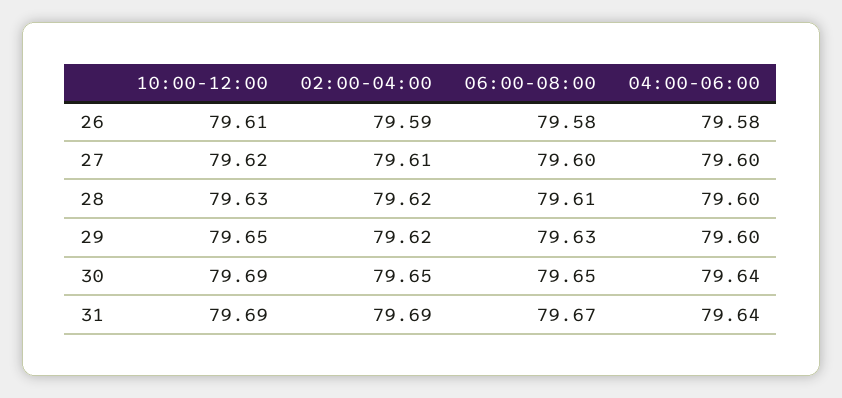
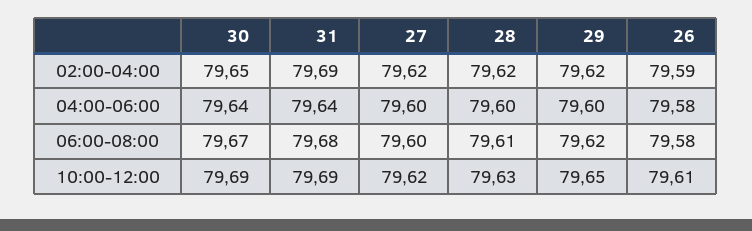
  {
    "10:00-12:00": {
      "26": 79.61,
      "27": 79.62,
      "28": 79.63,
      "29": 79.65,
      "30": 79.69,
      "31": 79.69
    },
    "02:00-04:00": {
      "26": 79.59,
-     "27": 79.61,
+     "27": 79.62,
      "28": 79.62,
      "29": 79.62,
      "30": 79.65,
      "31": 79.69
    },
    "06:00-08:00": {
      "26": 79.58,
      "27": 79.6,
      "28": 79.61,
-     "29": 79.63,
+     "29": 79.62,
-     "30": 79.65,
+     "30": 79.67,
-     "31": 79.67
+     "31": 79.68
    },
    "04:00-06:00": {
      "26": 79.58,
      "27": 79.6,
      "28": 79.6,
      "29": 79.6,
      "30": 79.64,
      "31": 79.64
    }
  }

